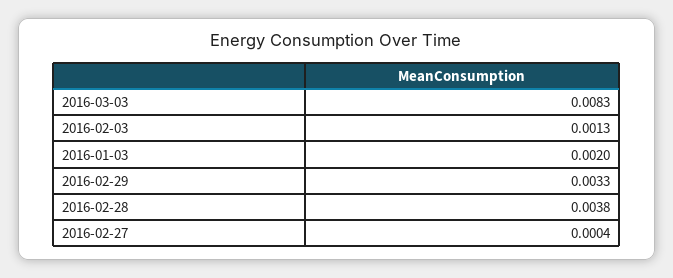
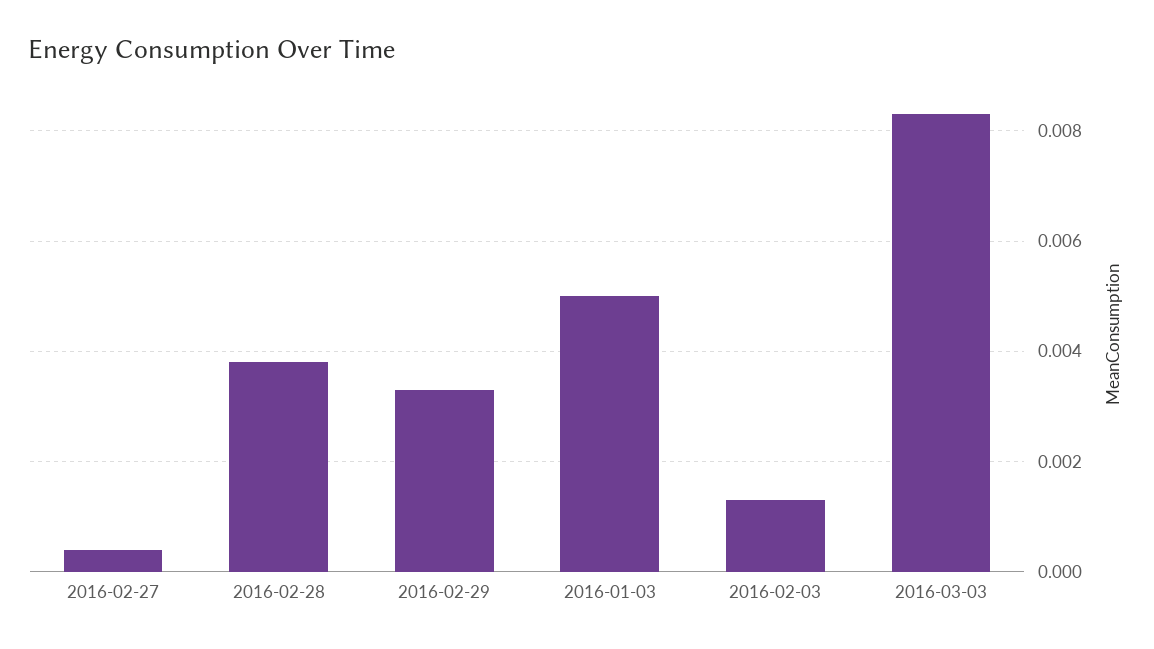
  {
    "2016-03-03": 0.0083,
    "2016-02-03": 0.0013,
-   "2016-01-03": 0.002,
+   "2016-01-03": 0.005,
    "2016-02-29": 0.0033,
    "2016-02-28": 0.0038,
    "2016-02-27": 0.0004
  }

